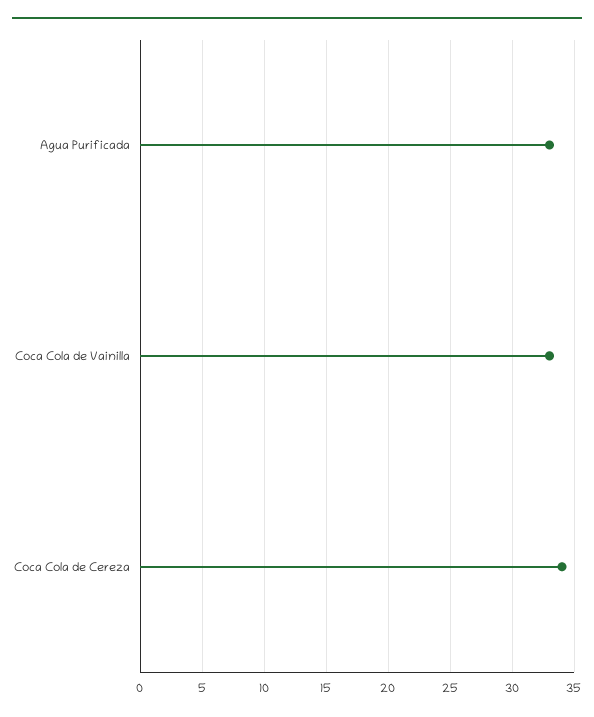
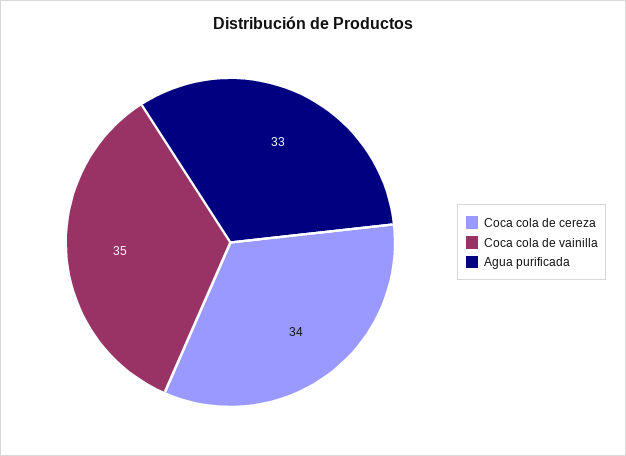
  {
    "Agua Purificada": 33,
-   "Coca Cola de Vainilla": 33,
+   "Coca Cola de Vainilla": 35,
    "Coca Cola de Cereza": 34
  }

